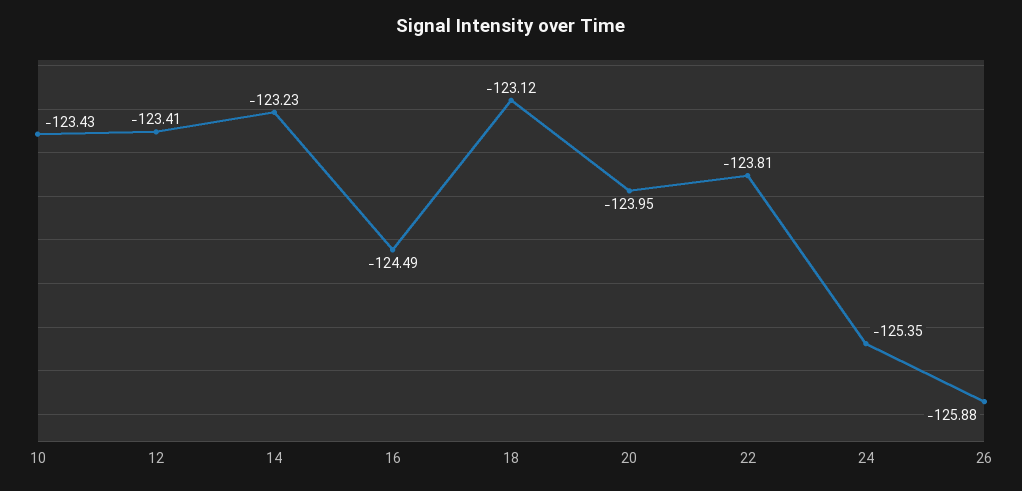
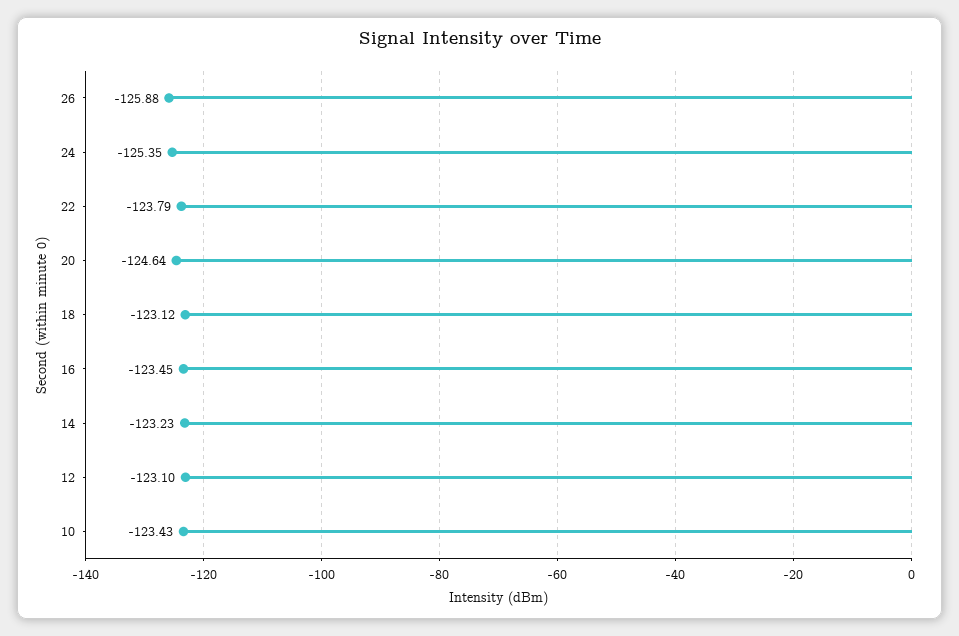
  {
    "10": -123.43,
-   "12": -123.41,
+   "12": -123.1,
    "14": -123.23,
-   "16": -124.49,
+   "16": -123.45,
    "18": -123.12,
-   "20": -123.95,
+   "20": -124.64,
-   "22": -123.81,
+   "22": -123.79,
    "24": -125.35,
    "26": -125.88
  }

